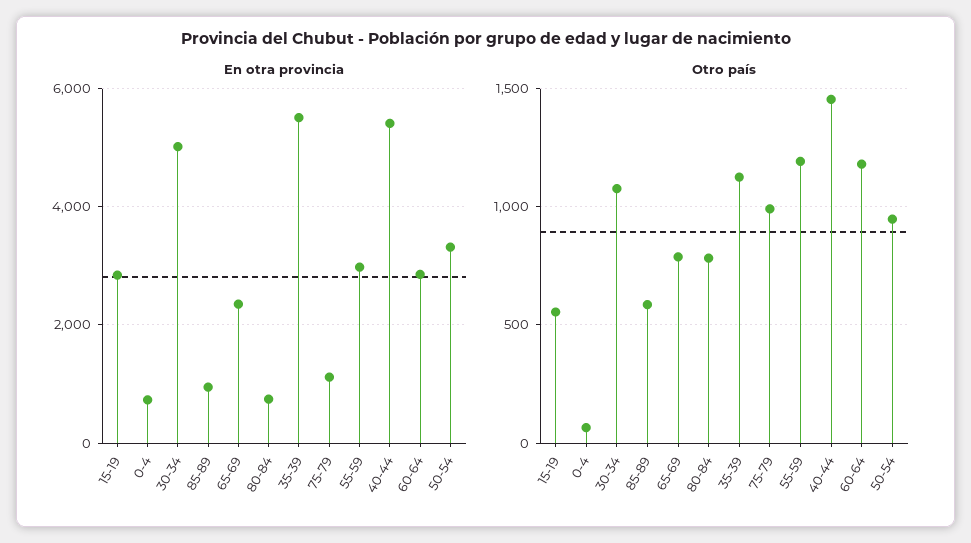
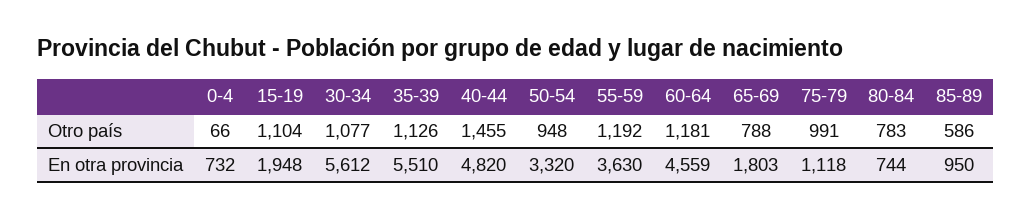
  {
    "En otra provincia": {
-     "15-19": 2800,
+     "15-19": 1948,
      "0-4": 732,
-     "30-34": 5000,
+     "30-34": 5612,
      "85-89": 950,
-     "65-69": 2400,
+     "65-69": 1803,
      "80-84": 744,
      "35-39": 5510,
      "75-79": 1118,
-     "55-59": 3000,
+     "55-59": 3630,
-     "40-44": 5400,
+     "40-44": 4820,
-     "60-64": 2800,
+     "60-64": 4559,
      "50-54": 3320
    },
    "Otro país": {
-     "15-19": 550,
+     "15-19": 1104,
      "0-4": 66,
      "30-34": 1077,
      "85-89": 586,
      "65-69": 788,
      "80-84": 783,
      "35-39": 1126,
      "75-79": 991,
      "55-59": 1192,
      "40-44": 1455,
      "60-64": 1181,
      "50-54": 948
    }
  }

